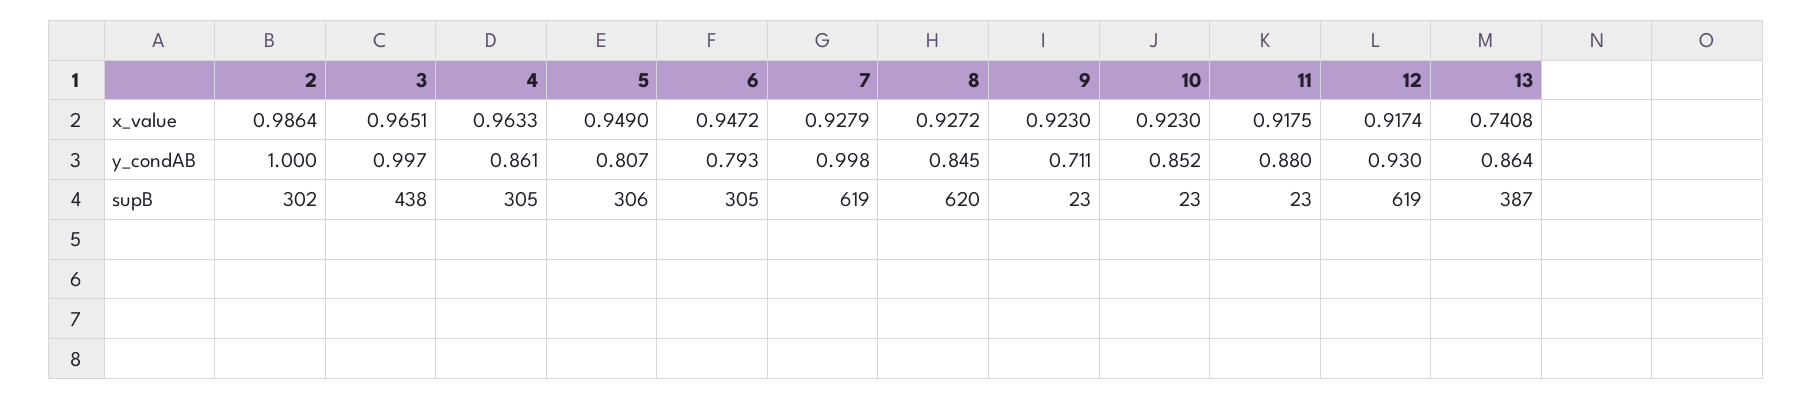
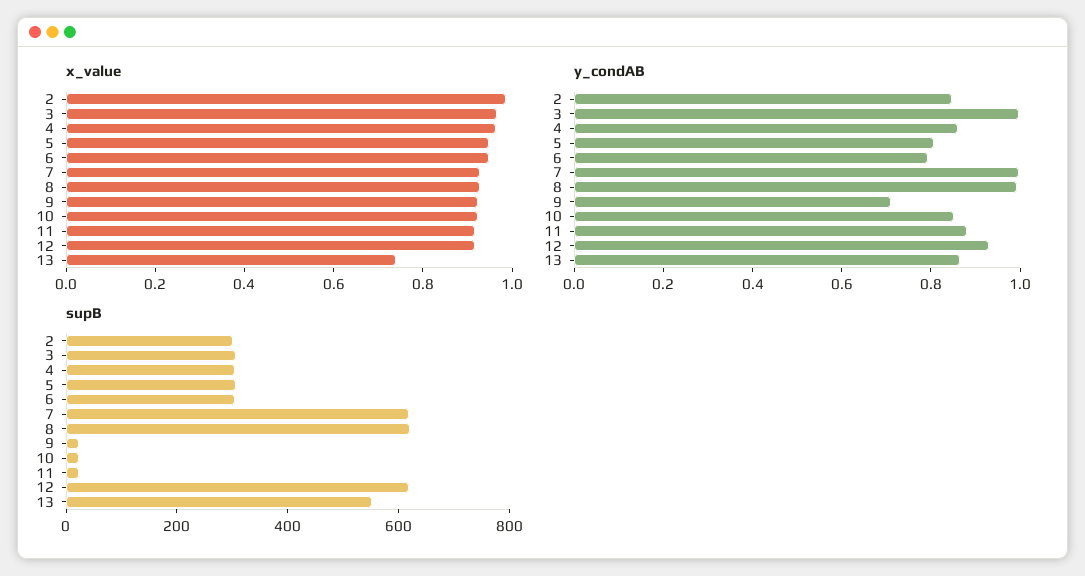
  {
    "x_value": {
      "2": 0.9864,
      "3": 0.9651,
      "4": 0.9633,
      "5": 0.949,
      "6": 0.9472,
      "7": 0.9279,
      "8": 0.9272,
      "9": 0.923,
      "10": 0.923,
      "11": 0.9175,
      "12": 0.9174,
      "13": 0.7408
    },
    "y_condAB": {
-     "2": 1,
+     "2": 0.85,
      "3": 0.997,
      "4": 0.861,
      "5": 0.807,
      "6": 0.793,
      "7": 0.998,
-     "8": 0.845,
+     "8": 1,
      "9": 0.711,
      "10": 0.852,
      "11": 0.88,
      "12": 0.93,
      "13": 0.864
    },
    "supB": {
      "2": 302,
-     "3": 438,
+     "3": 300,
      "4": 305,
      "5": 306,
      "6": 305,
      "7": 619,
      "8": 620,
      "9": 23,
      "10": 23,
      "11": 23,
      "12": 619,
-     "13": 387
+     "13": 550
    }
  }

